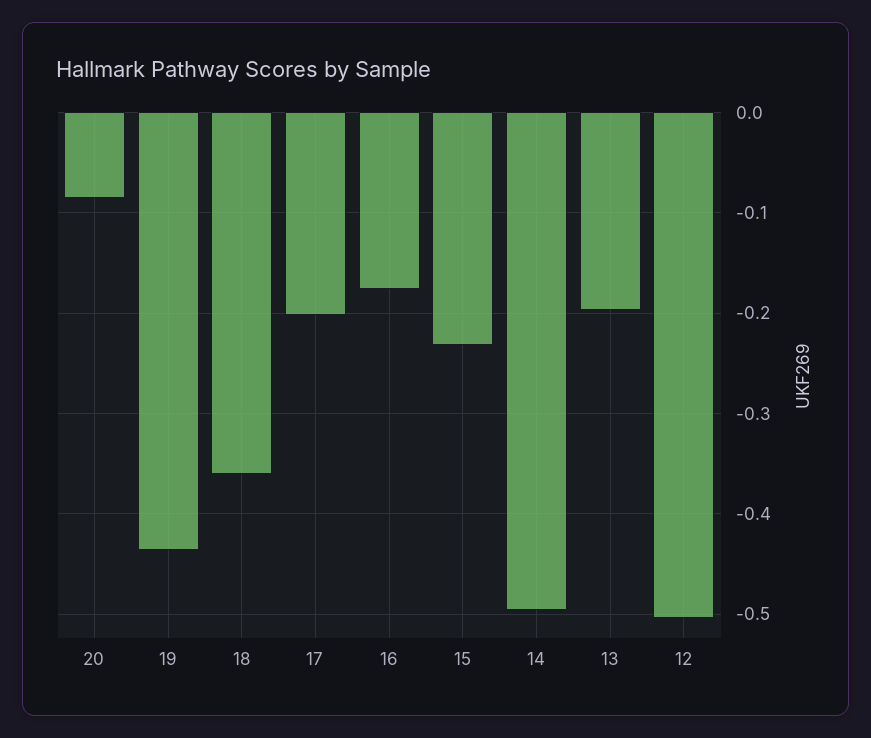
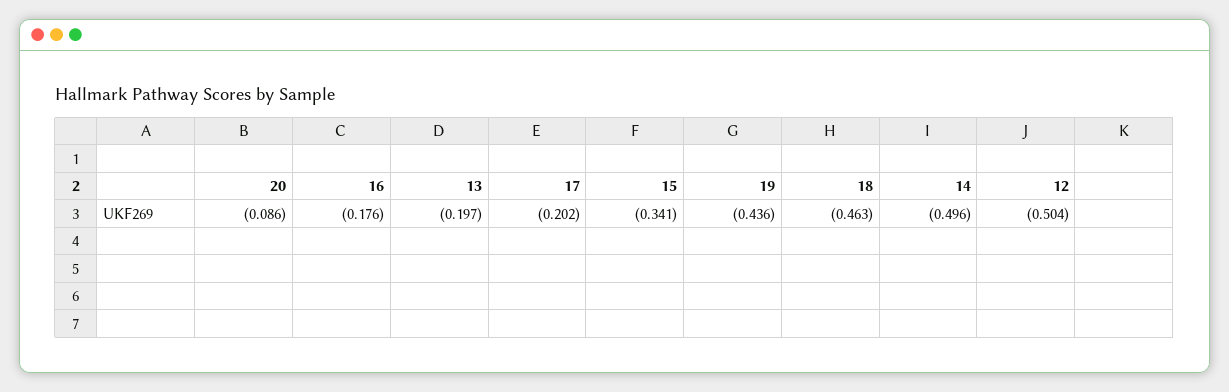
  {
    "20": -0.086,
    "19": -0.436,
-   "18": -0.36,
+   "18": -0.463,
    "17": -0.202,
    "16": -0.176,
-   "15": -0.23,
+   "15": -0.341,
    "14": -0.496,
    "13": -0.197,
    "12": -0.504
  }

